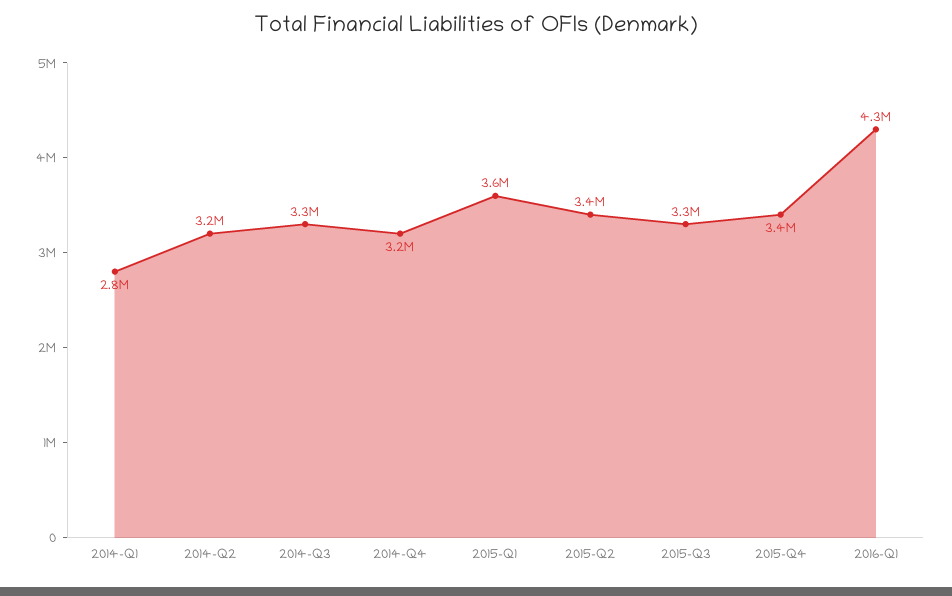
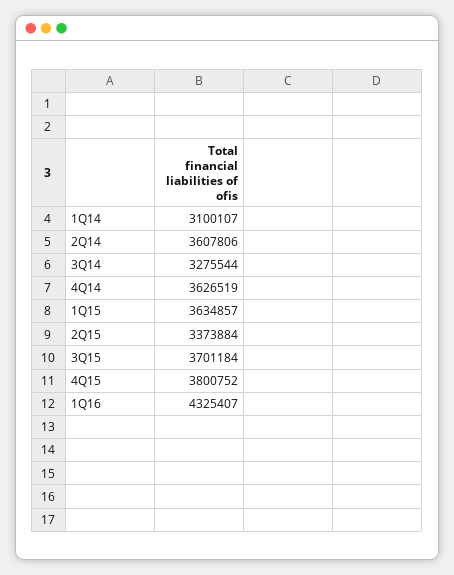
  {
-   "2014-Q1": 2800000,
+   "2014-Q1": 3100107,
-   "2014-Q2": 3200000,
+   "2014-Q2": 3607806,
    "2014-Q3": 3275544,
-   "2014-Q4": 3200000,
+   "2014-Q4": 3626519,
    "2015-Q1": 3634857,
    "2015-Q2": 3373884,
-   "2015-Q3": 3300000,
+   "2015-Q3": 3701184,
-   "2015-Q4": 3400000,
+   "2015-Q4": 3800752,
    "2016-Q1": 4325407
  }

